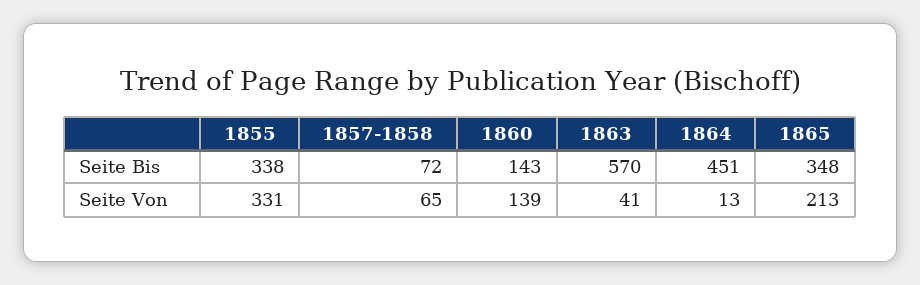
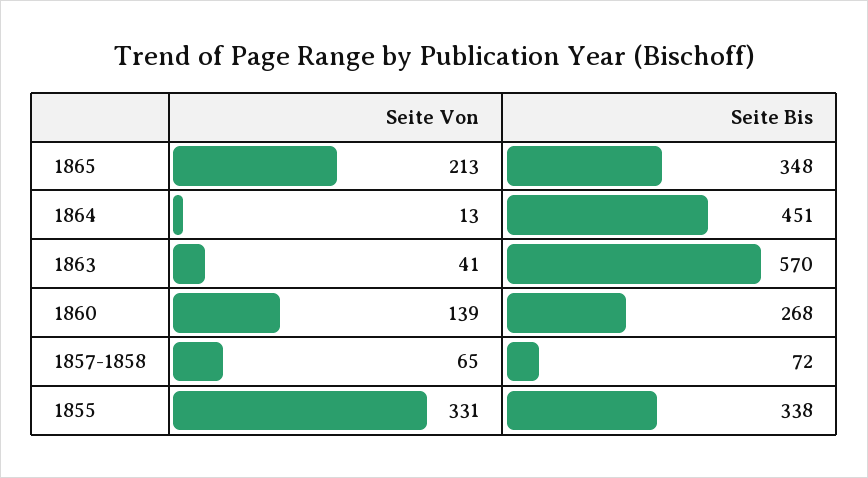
  {
    "1855": {
      "Seite Bis": 338,
      "Seite Von": 331
    },
    "1857-1858": {
      "Seite Bis": 72,
      "Seite Von": 65
    },
    "1860": {
-     "Seite Bis": 143,
+     "Seite Bis": 268,
      "Seite Von": 139
    },
    "1863": {
      "Seite Bis": 570,
      "Seite Von": 41
    },
    "1864": {
      "Seite Bis": 451,
      "Seite Von": 13
    },
    "1865": {
      "Seite Bis": 348,
      "Seite Von": 213
    }
  }

